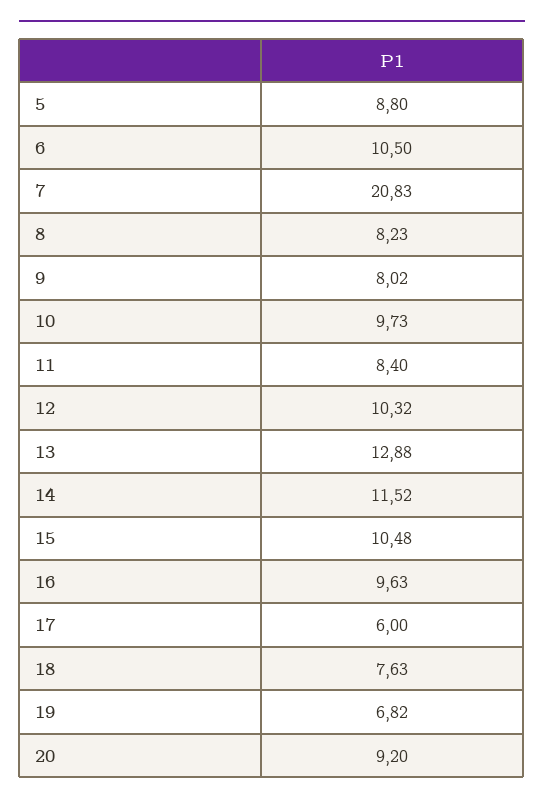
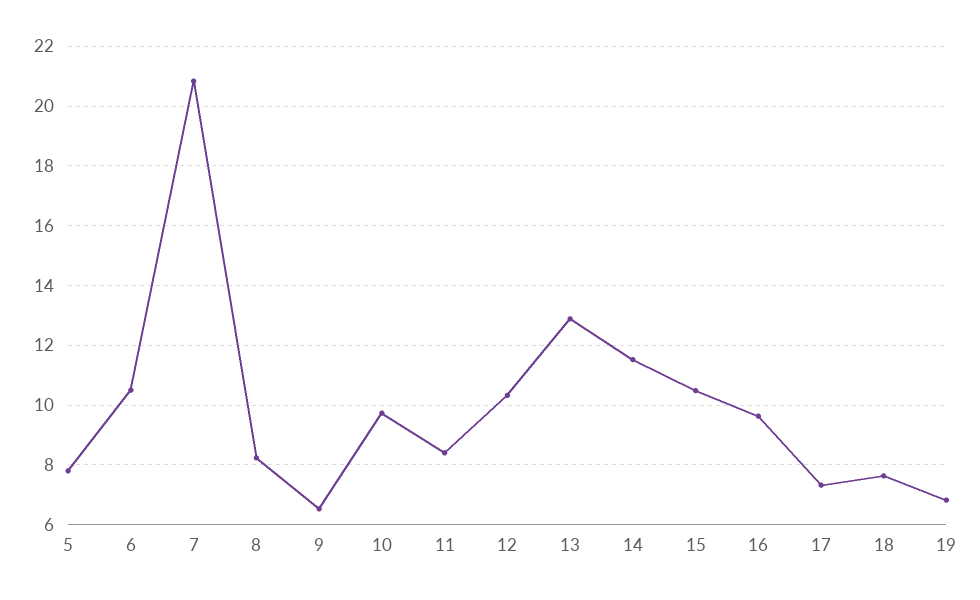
  {
-   "5": 8.8,
+   "5": 7.75,
    "6": 10.5,
    "7": 20.83,
    "8": 8.23,
-   "9": 8.02,
+   "9": 6.5,
    "10": 9.73,
    "11": 8.4,
    "12": 10.32,
    "13": 12.88,
    "14": 11.52,
    "15": 10.48,
    "16": 9.63,
-   "17": 6,
+   "17": 7.25,
    "18": 7.63,
-   "19": 6.82,
+   "19": 6.82
-   "20": 9.2
  }

